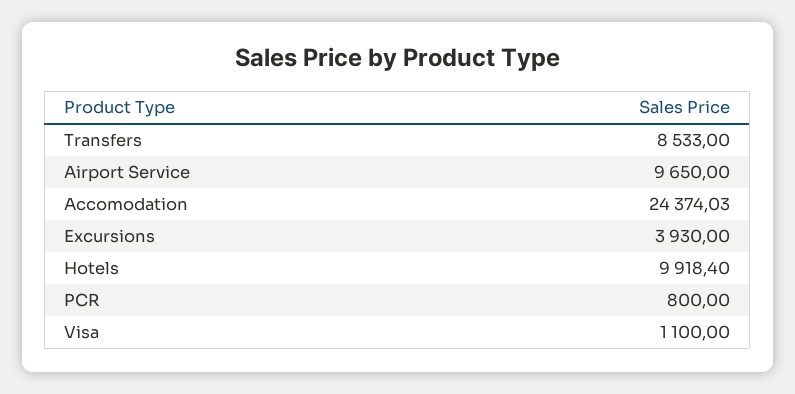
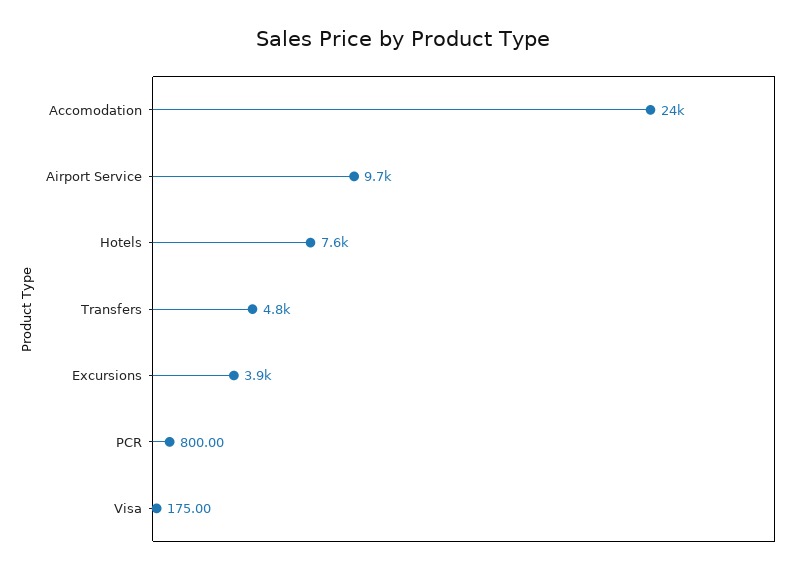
  {
-   "Transfers": 8533,
+   "Transfers": 4800,
    "Airport Service": 9650,
    "Accomodation": 24374.03,
    "Excursions": 3930,
-   "Hotels": 9918.4,
+   "Hotels": 7600,
    "PCR": 800,
-   "Visa": 1100
+   "Visa": 175
  }

